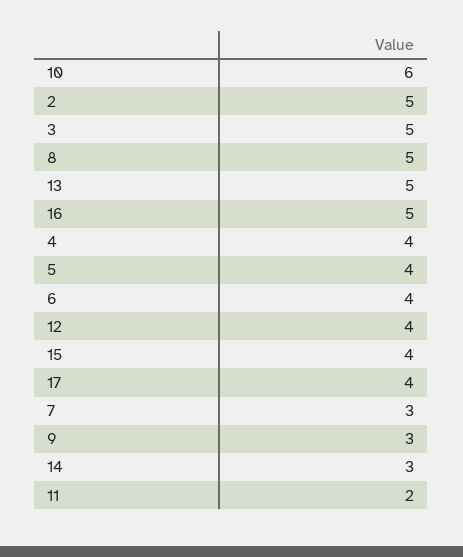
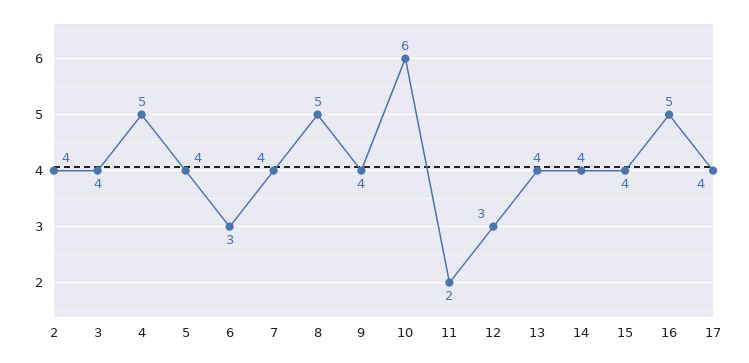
  {
    "10": 6,
-   "2": 5,
+   "2": 4,
-   "3": 5,
+   "3": 4,
    "8": 5,
-   "13": 5,
+   "13": 4,
    "16": 5,
-   "4": 4,
+   "4": 5,
    "5": 4,
-   "6": 4,
+   "6": 3,
-   "12": 4,
+   "12": 3,
    "15": 4,
    "17": 4,
-   "7": 3,
+   "7": 4,
-   "9": 3,
+   "9": 4,
-   "14": 3,
+   "14": 4,
    "11": 2
  }

